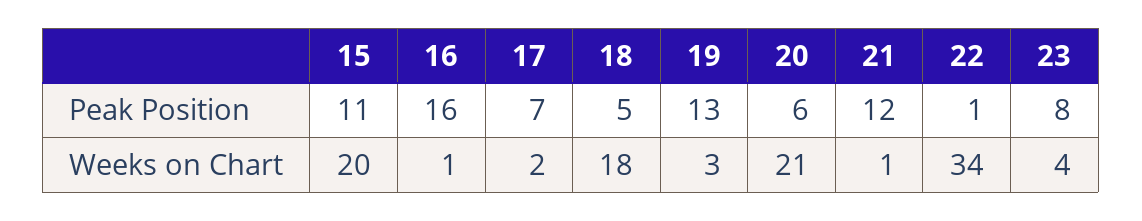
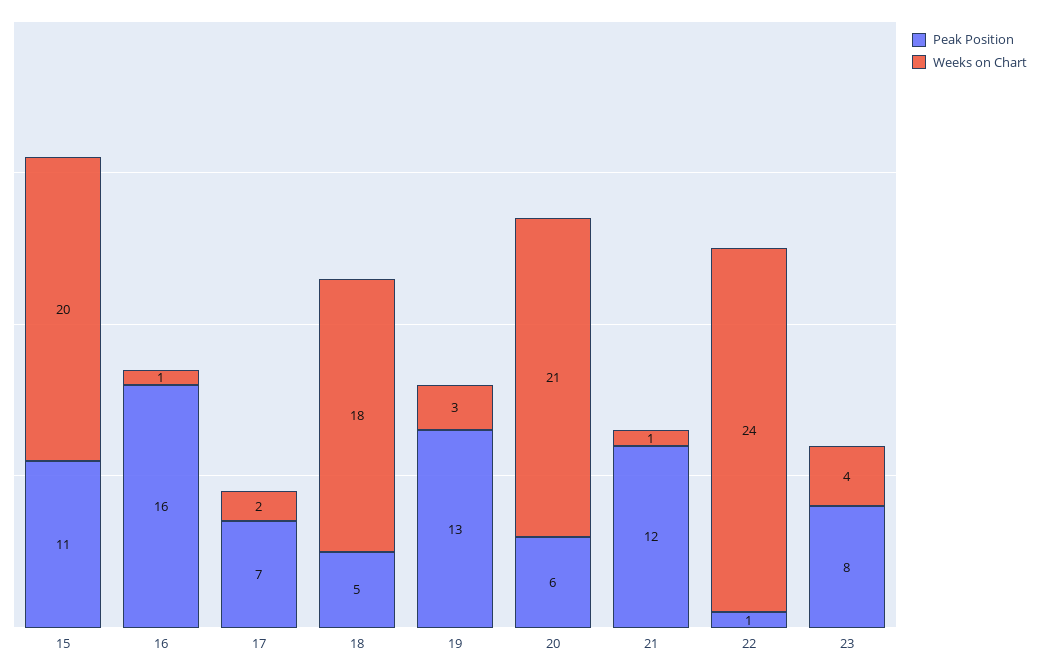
  {
    "Peak Position": {
      "15": 11,
      "16": 16,
      "17": 7,
      "18": 5,
      "19": 13,
      "20": 6,
      "21": 12,
      "22": 1,
      "23": 8
    },
    "Weeks on Chart": {
      "15": 20,
      "16": 1,
      "17": 2,
      "18": 18,
      "19": 3,
      "20": 21,
      "21": 1,
-     "22": 34,
+     "22": 24,
      "23": 4
    }
  }

